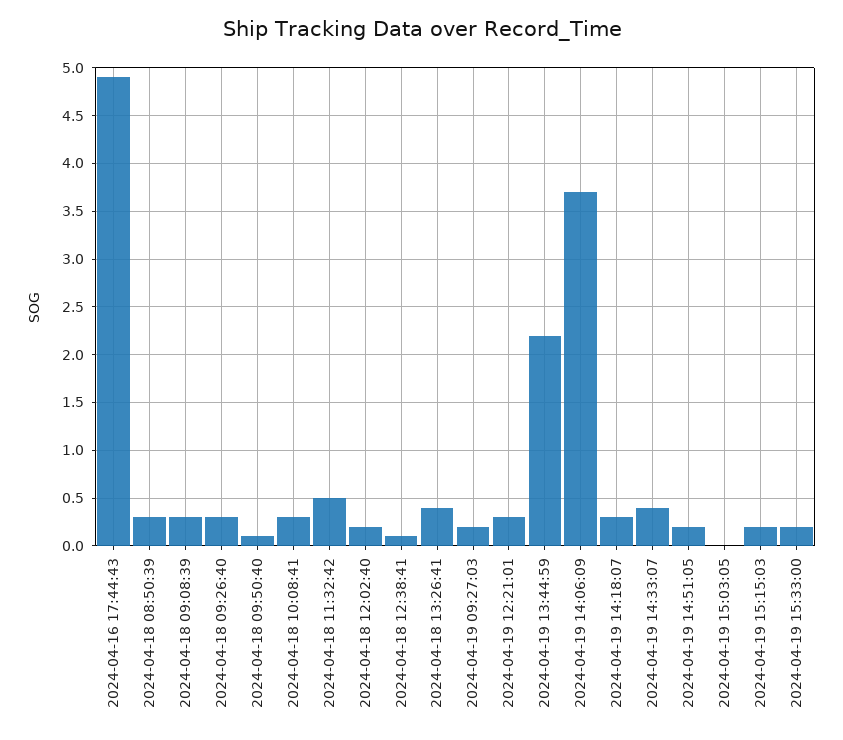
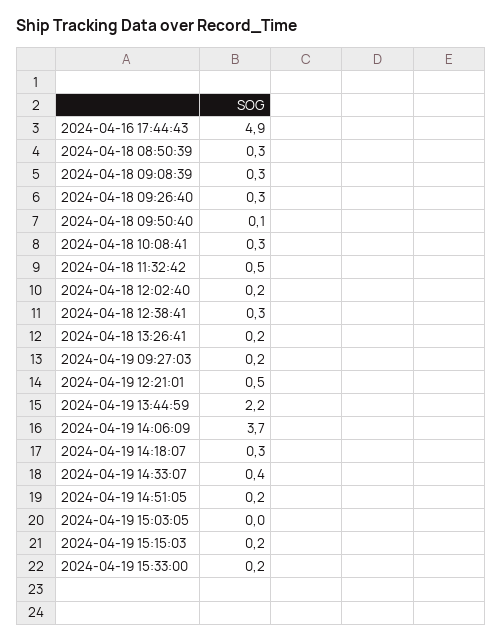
  {
    "2024-04-16 17:44:43": 4.9,
    "2024-04-18 08:50:39": 0.3,
    "2024-04-18 09:08:39": 0.3,
    "2024-04-18 09:26:40": 0.3,
    "2024-04-18 09:50:40": 0.1,
    "2024-04-18 10:08:41": 0.3,
    "2024-04-18 11:32:42": 0.5,
    "2024-04-18 12:02:40": 0.2,
-   "2024-04-18 12:38:41": 0.1,
+   "2024-04-18 12:38:41": 0.3,
-   "2024-04-18 13:26:41": 0.4,
+   "2024-04-18 13:26:41": 0.2,
    "2024-04-19 09:27:03": 0.2,
-   "2024-04-19 12:21:01": 0.3,
+   "2024-04-19 12:21:01": 0.5,
    "2024-04-19 13:44:59": 2.2,
    "2024-04-19 14:06:09": 3.7,
    "2024-04-19 14:18:07": 0.3,
    "2024-04-19 14:33:07": 0.4,
    "2024-04-19 14:51:05": 0.2,
    "2024-04-19 15:03:05": 0,
    "2024-04-19 15:15:03": 0.2,
    "2024-04-19 15:33:00": 0.2
  }

